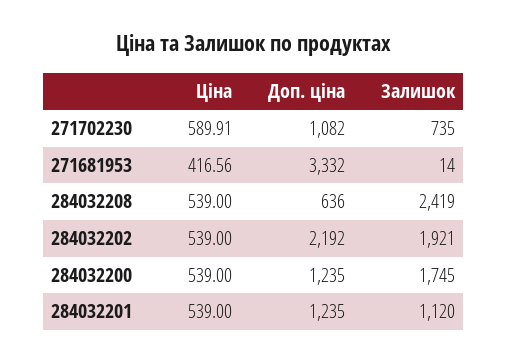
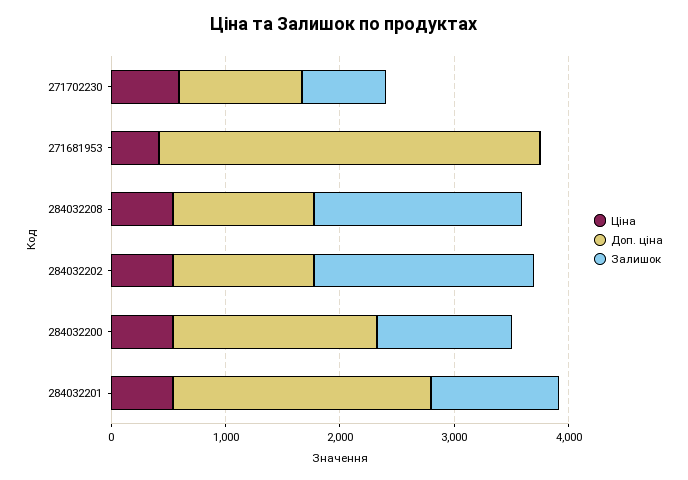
  {
    "Ціна": {
      "271702230": 589.91,
      "271681953": 416.56,
      "284032208": 539,
      "284032202": 539,
      "284032200": 539,
      "284032201": 539
    },
    "Доп. ціна": {
      "271702230": 1082,
      "271681953": 3332,
-     "284032208": 636,
+     "284032208": 1200,
-     "284032202": 2192,
+     "284032202": 1200,
-     "284032200": 1235,
+     "284032200": 1800,
-     "284032201": 1235
+     "284032201": 2200
    },
    "Залишок": {
      "271702230": 735,
      "271681953": 14,
-     "284032208": 2419,
+     "284032208": 1800,
      "284032202": 1921,
-     "284032200": 1745,
+     "284032200": 1200,
      "284032201": 1120
    }
  }

